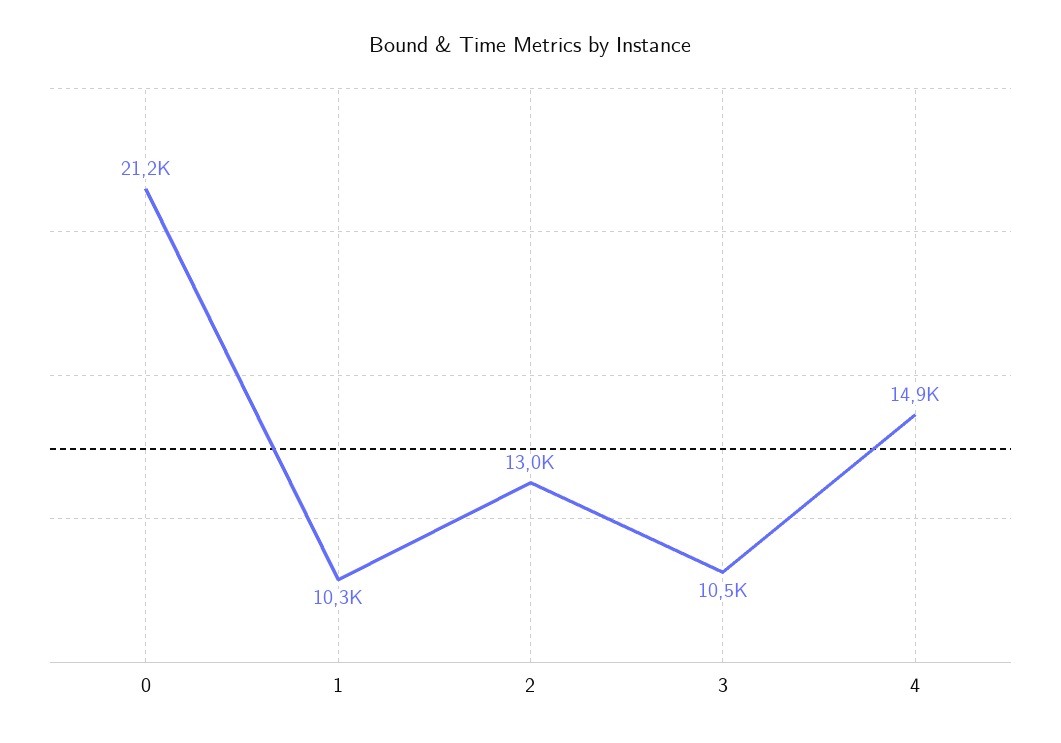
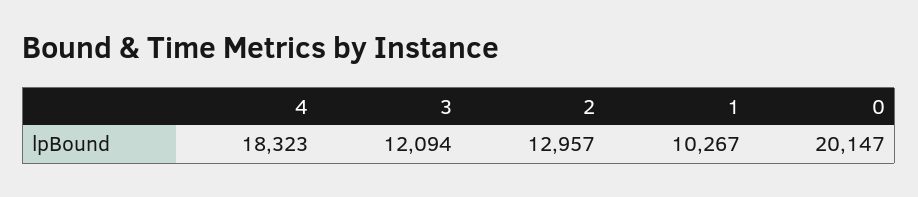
  {
-   "0": 21200,
+   "0": 20147,
    "1": 10267,
    "2": 12957,
-   "3": 10500,
+   "3": 12094,
-   "4": 14900
+   "4": 18323
  }

